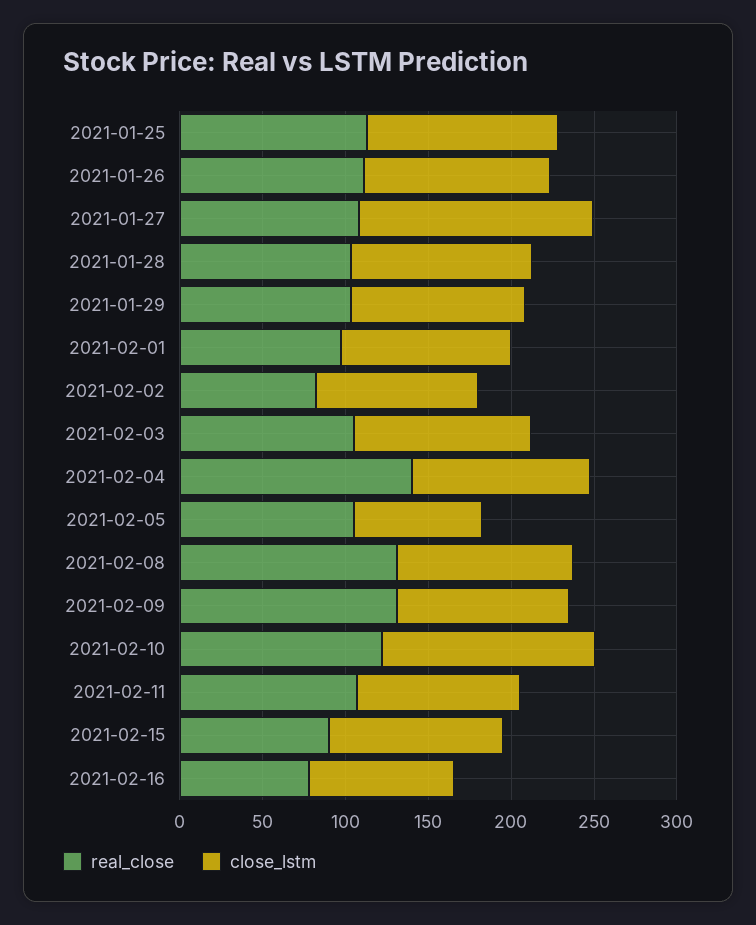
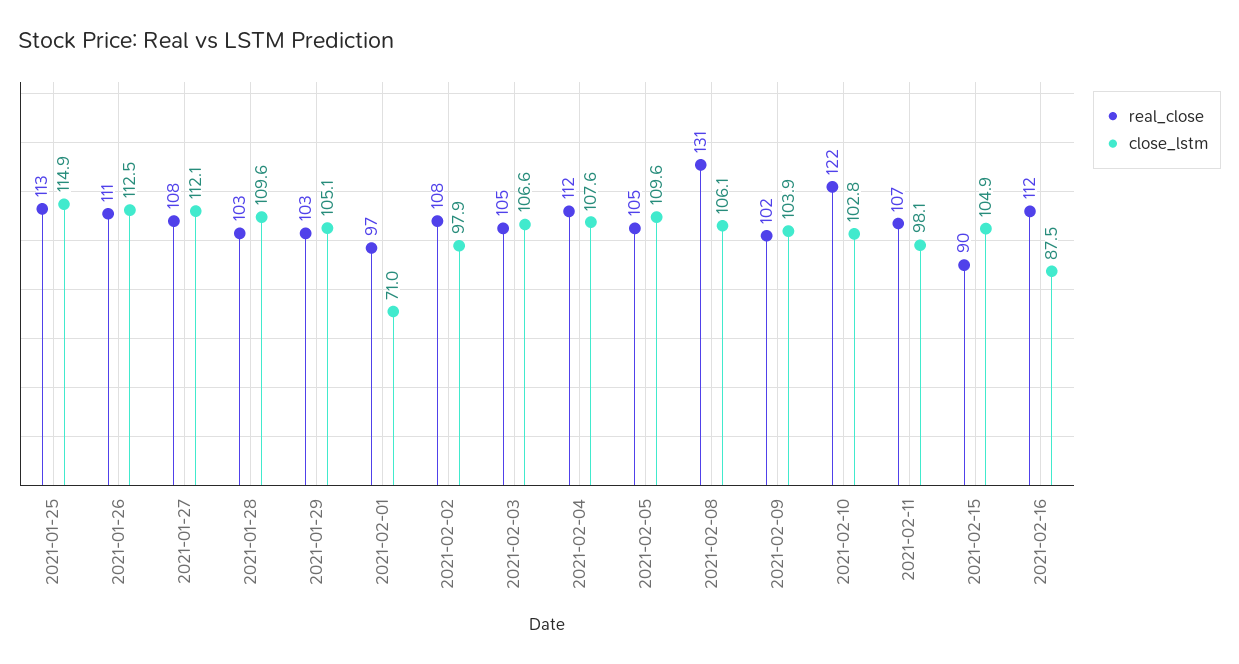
  {
    "real_close": {
      "2021-01-25": 113,
      "2021-01-26": 111,
      "2021-01-27": 108,
      "2021-01-28": 103,
      "2021-01-29": 103,
      "2021-02-01": 97,
-     "2021-02-02": 80,
+     "2021-02-02": 108,
      "2021-02-03": 105,
-     "2021-02-04": 140,
+     "2021-02-04": 112,
      "2021-02-05": 105,
      "2021-02-08": 131,
-     "2021-02-09": 130,
+     "2021-02-09": 102,
      "2021-02-10": 122,
      "2021-02-11": 107,
      "2021-02-15": 90,
-     "2021-02-16": 80
+     "2021-02-16": 112
    },
    "close_lstm": {
      "2021-01-25": 114.9,
      "2021-01-26": 112.5,
-     "2021-01-27": 140,
+     "2021-01-27": 112.1,
      "2021-01-28": 109.6,
      "2021-01-29": 105.1,
-     "2021-02-01": 100,
+     "2021-02-01": 71,
      "2021-02-02": 97.9,
      "2021-02-03": 106.6,
      "2021-02-04": 107.6,
-     "2021-02-05": 80,
+     "2021-02-05": 109.6,
      "2021-02-08": 106.1,
      "2021-02-09": 103.9,
-     "2021-02-10": 130,
+     "2021-02-10": 102.8,
      "2021-02-11": 98.1,
      "2021-02-15": 104.9,
      "2021-02-16": 87.5
    }
  }

